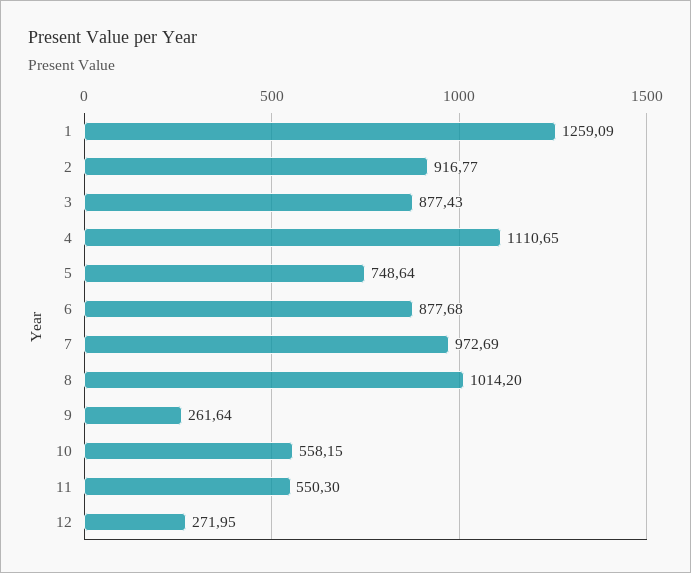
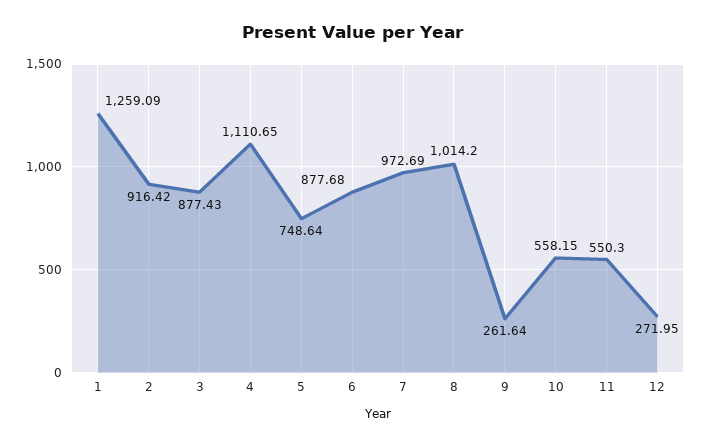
  {
    "1": 1259.09,
-   "2": 916.77,
+   "2": 916.42,
    "3": 877.43,
    "4": 1110.65,
    "5": 748.64,
    "6": 877.68,
    "7": 972.69,
    "8": 1014.2,
    "9": 261.64,
    "10": 558.15,
    "11": 550.3,
    "12": 271.95
  }

